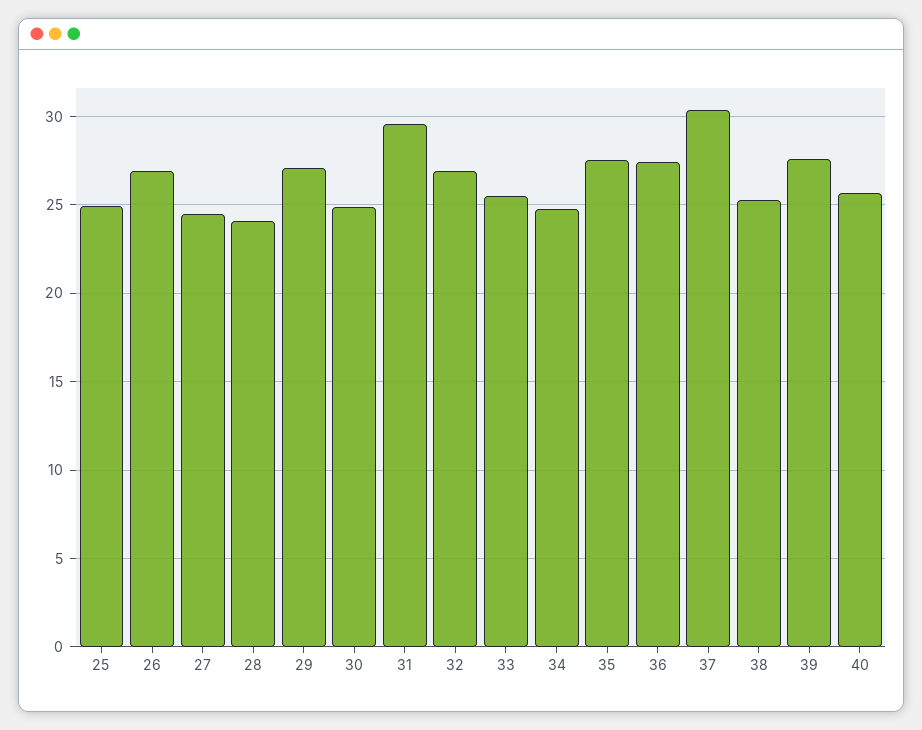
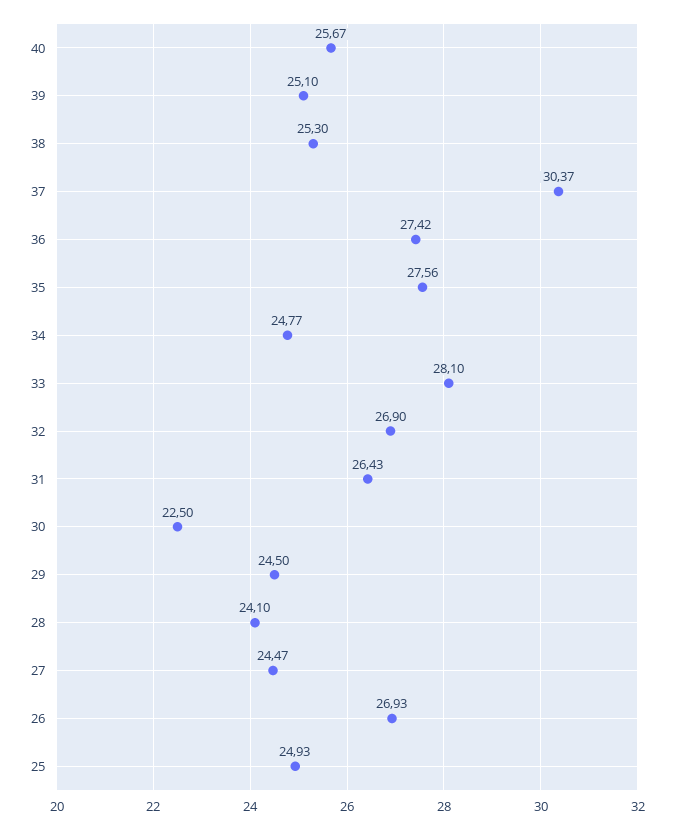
  {
    "25": 24.93,
    "26": 26.93,
    "27": 24.47,
    "28": 24.1,
-   "29": 27,
+   "29": 24.5,
-   "30": 25,
+   "30": 22.5,
-   "31": 29.5,
+   "31": 26.43,
    "32": 26.9,
-   "33": 25.5,
+   "33": 28.1,
    "34": 24.77,
    "35": 27.56,
    "36": 27.42,
    "37": 30.37,
    "38": 25.3,
-   "39": 27.5,
+   "39": 25.1,
    "40": 25.67
  }

